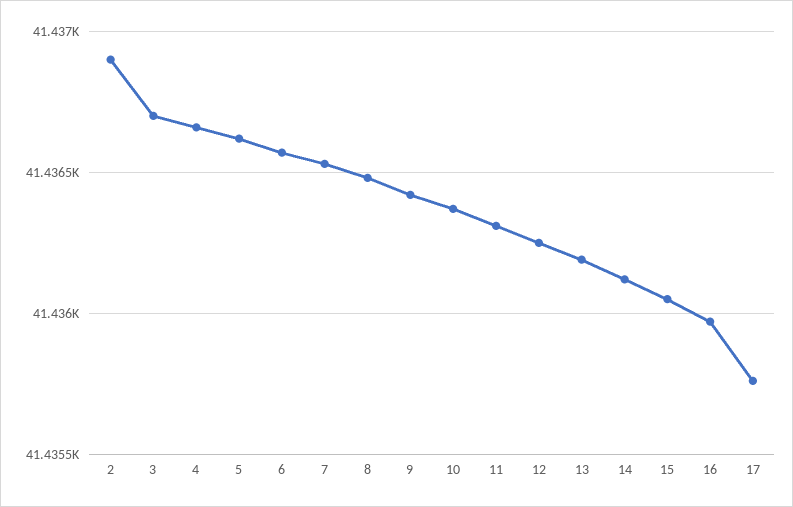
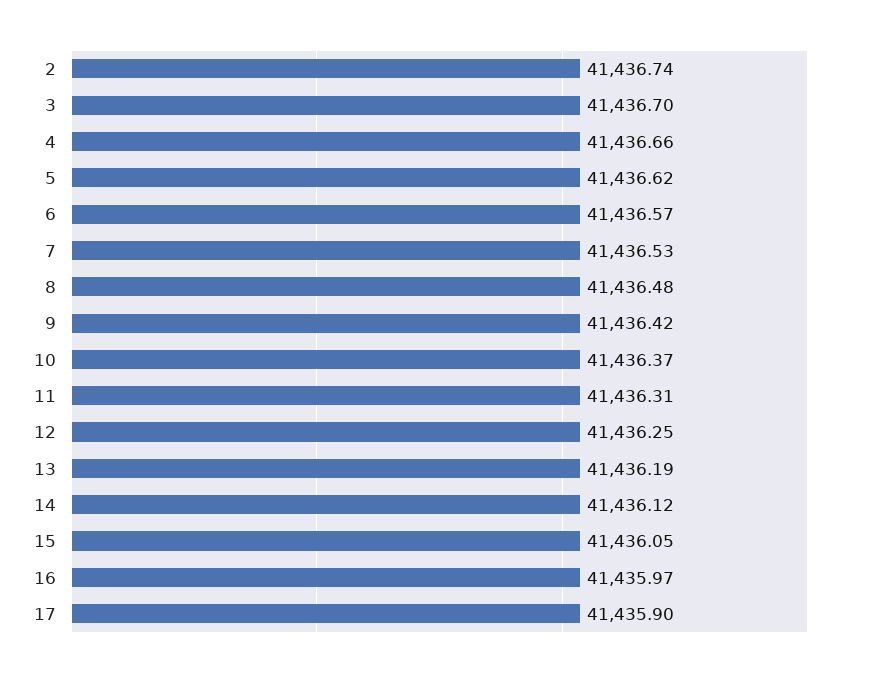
  {
-   "2": 41436.9,
+   "2": 41436.74,
    "3": 41436.7,
    "4": 41436.66,
    "5": 41436.62,
    "6": 41436.57,
    "7": 41436.53,
    "8": 41436.48,
    "9": 41436.42,
    "10": 41436.37,
    "11": 41436.31,
    "12": 41436.25,
    "13": 41436.19,
    "14": 41436.12,
    "15": 41436.05,
    "16": 41435.97,
-   "17": 41435.75
+   "17": 41435.9
  }

